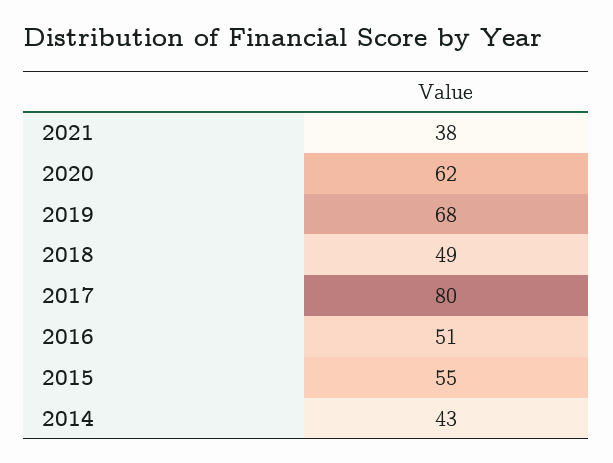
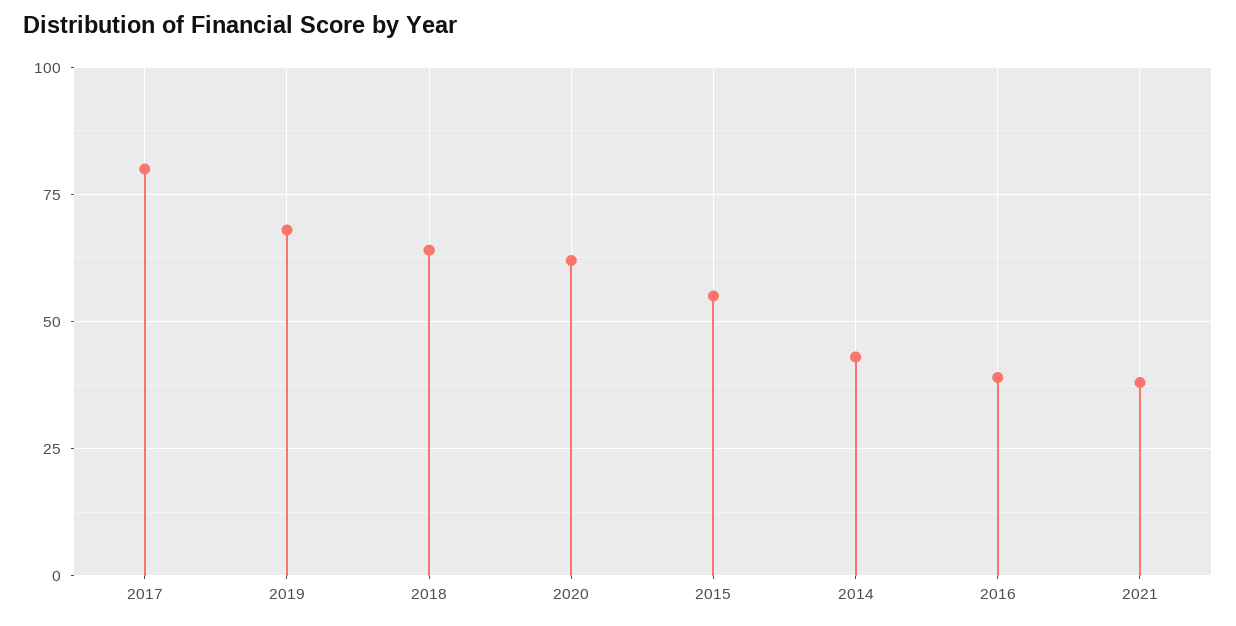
  {
    "2021": 38,
    "2020": 62,
    "2019": 68,
-   "2018": 49,
+   "2018": 65,
    "2017": 80,
-   "2016": 51,
+   "2016": 40,
    "2015": 55,
    "2014": 43
  }

